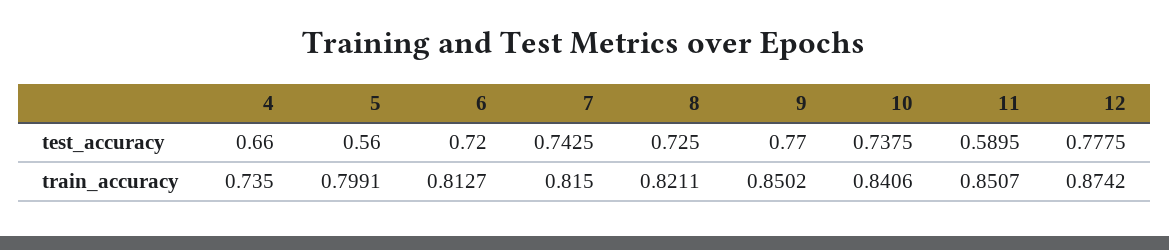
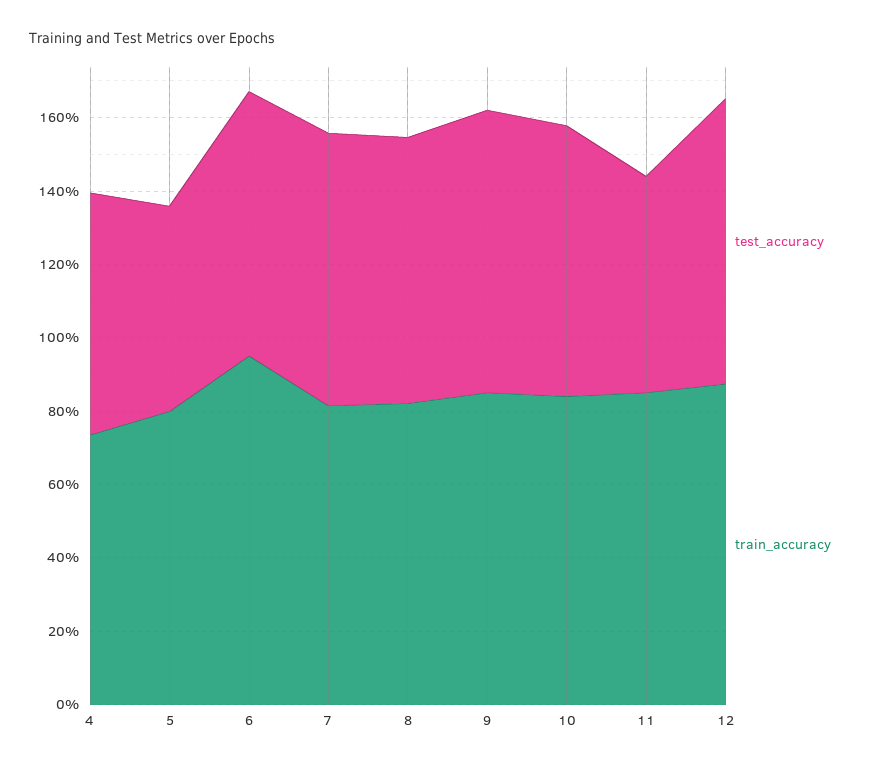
  {
    "test_accuracy": {
      "4": 0.66,
      "5": 0.56,
      "6": 0.72,
      "7": 0.7425,
      "8": 0.725,
      "9": 0.77,
      "10": 0.7375,
      "11": 0.5895,
      "12": 0.7775
    },
    "train_accuracy": {
      "4": 0.735,
      "5": 0.7991,
-     "6": 0.8127,
+     "6": 0.95,
      "7": 0.815,
      "8": 0.8211,
      "9": 0.8502,
      "10": 0.8406,
      "11": 0.8507,
      "12": 0.8742
    }
  }

